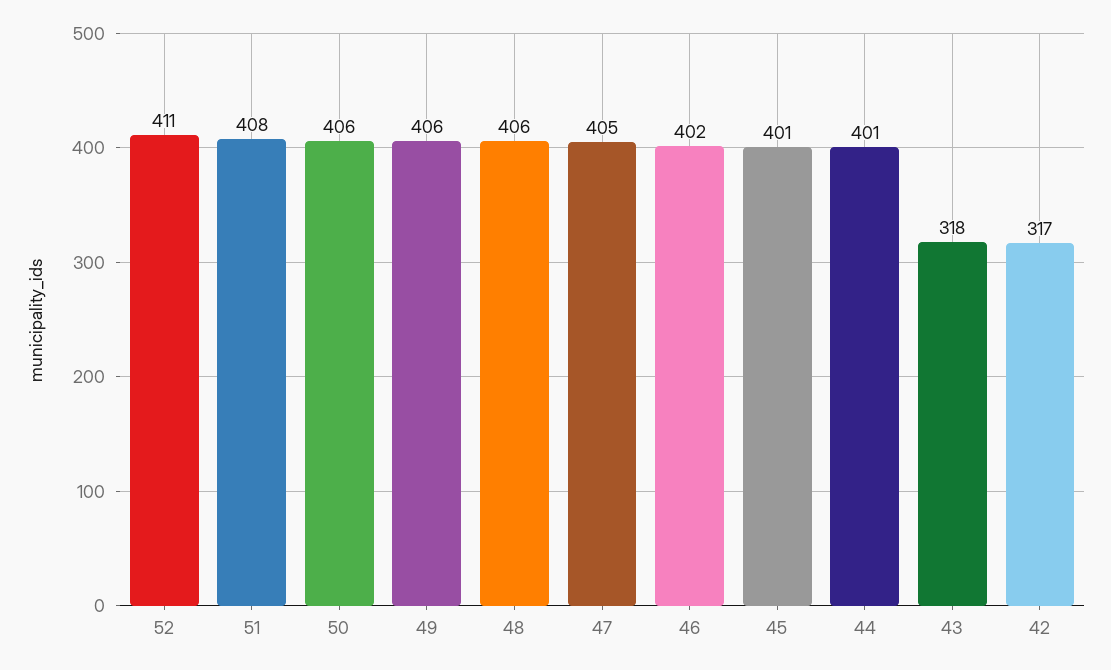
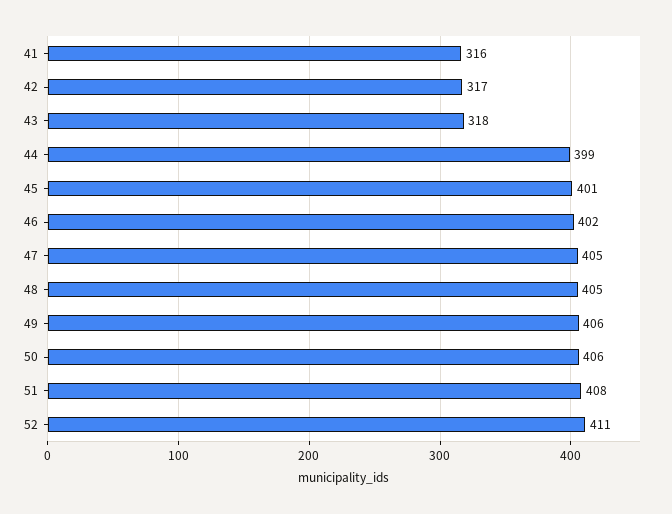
  {
    "52": 411,
    "51": 408,
    "50": 406,
    "49": 406,
-   "48": 406,
+   "48": 405,
    "47": 405,
    "46": 402,
    "45": 401,
-   "44": 401,
+   "44": 399,
    "43": 318,
-   "42": 317
+   "42": 317,
+   "41": 316
  }

